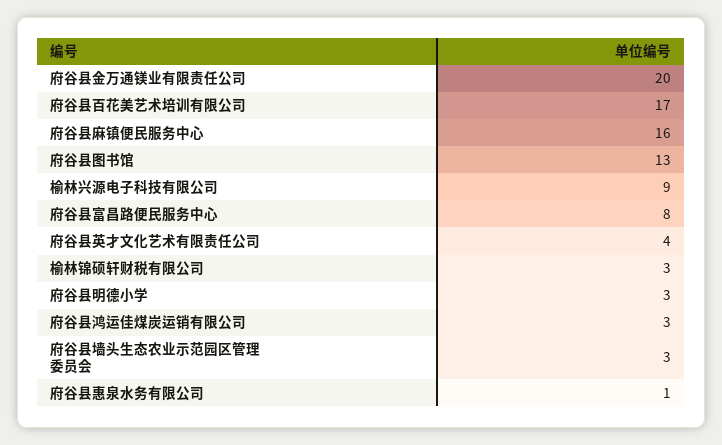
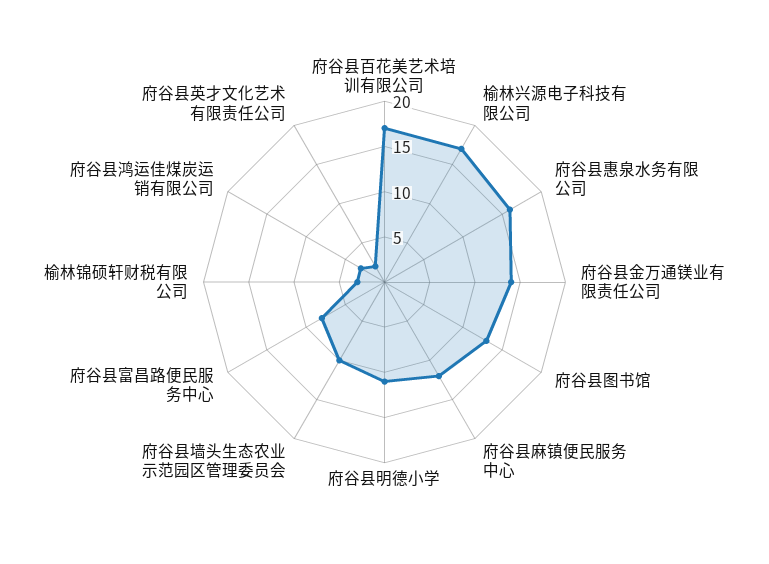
  {
-   "府谷县金万通镁业有限责任公司": 20,
+   "府谷县金万通镁业有限责任公司": 14,
    "府谷县百花美艺术培训有限公司": 17,
-   "府谷县麻镇便民服务中心": 16,
+   "府谷县麻镇便民服务中心": 12,
    "府谷县图书馆": 13,
-   "榆林兴源电子科技有限公司": 9,
+   "榆林兴源电子科技有限公司": 17,
    "府谷县富昌路便民服务中心": 8,
-   "府谷县英才文化艺术有限责任公司": 4,
+   "府谷县英才文化艺术有限责任公司": 2,
    "榆林锦硕轩财税有限公司": 3,
-   "府谷县明德小学": 3,
+   "府谷县明德小学": 11,
    "府谷县鸿运佳煤炭运销有限公司": 3,
-   "府谷县墙头生态农业示范园区管理委员会": 3,
+   "府谷县墙头生态农业示范园区管理委员会": 10,
-   "府谷县惠泉水务有限公司": 1
+   "府谷县惠泉水务有限公司": 16
  }

